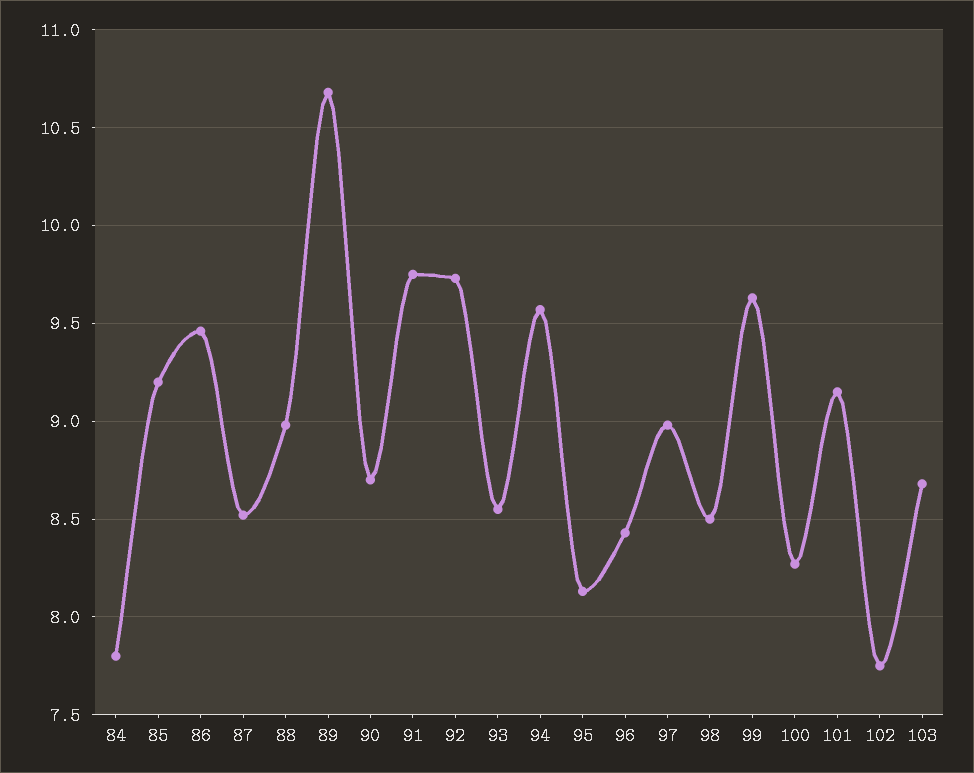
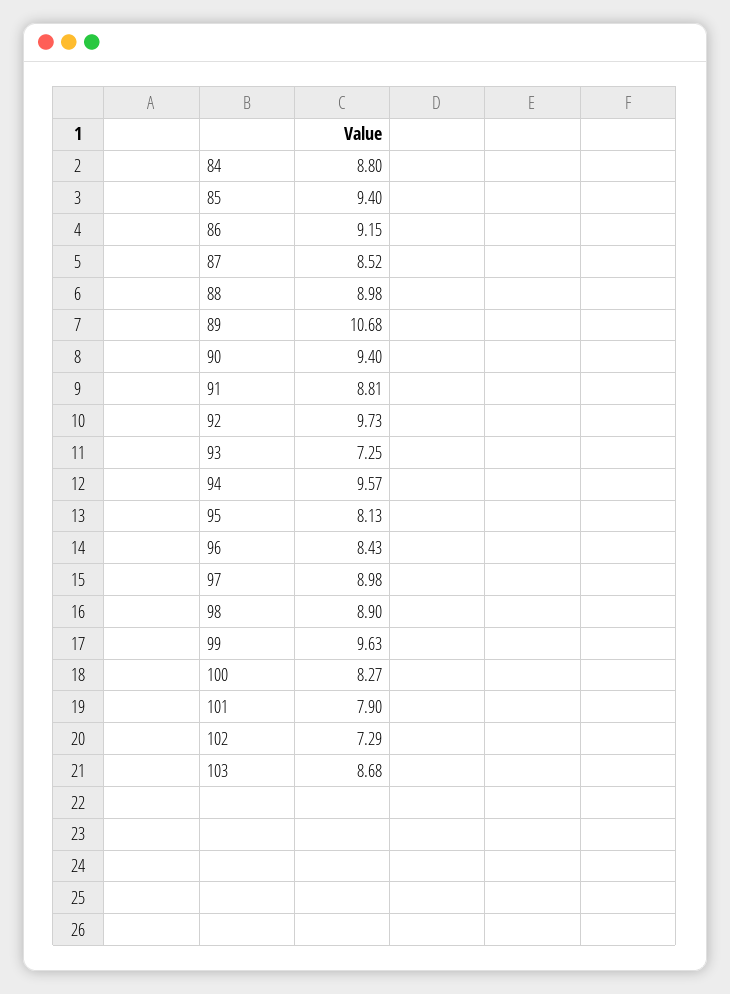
  {
-   "84": 7.8,
+   "84": 8.8,
-   "85": 9.2,
+   "85": 9.4,
-   "86": 9.45,
+   "86": 9.15,
    "87": 8.52,
    "88": 8.98,
    "89": 10.68,
-   "90": 8.7,
+   "90": 9.4,
-   "91": 9.75,
+   "91": 8.81,
    "92": 9.73,
-   "93": 8.55,
+   "93": 7.25,
    "94": 9.57,
    "95": 8.13,
    "96": 8.43,
    "97": 8.98,
-   "98": 8.5,
+   "98": 8.9,
    "99": 9.63,
    "100": 8.27,
-   "101": 9.15,
+   "101": 7.9,
-   "102": 7.75,
+   "102": 7.29,
    "103": 8.68
  }

